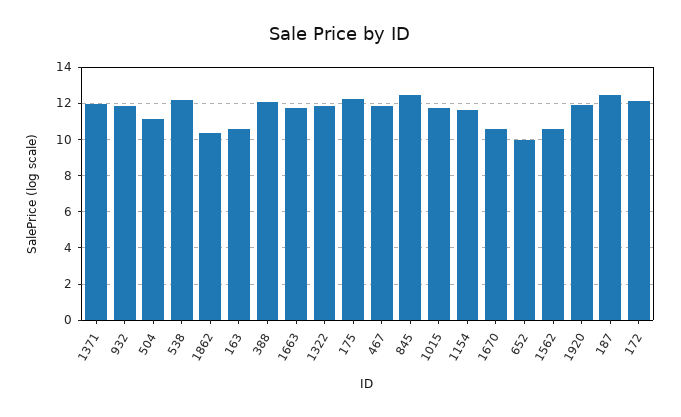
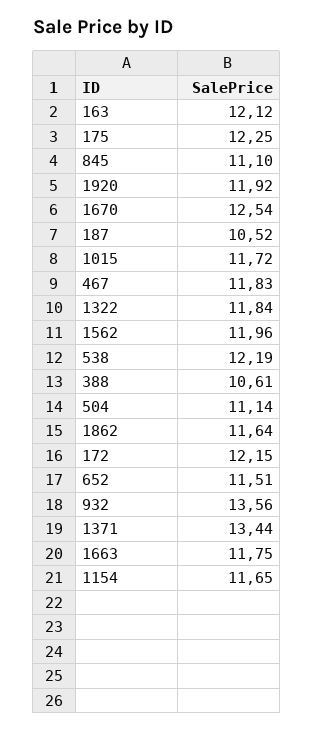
  {
-   "1371": 12,
+   "1371": 13.44,
-   "932": 12,
+   "932": 13.56,
    "504": 11.14,
    "538": 12.19,
-   "1862": 10.5,
+   "1862": 11.64,
-   "163": 10.5,
+   "163": 12.12,
-   "388": 12,
+   "388": 10.61,
    "1663": 11.75,
    "1322": 11.84,
    "175": 12.25,
    "467": 11.83,
-   "845": 12.5,
+   "845": 11.1,
    "1015": 11.72,
    "1154": 11.65,
-   "1670": 10.5,
+   "1670": 12.54,
-   "652": 10,
+   "652": 11.51,
-   "1562": 10.5,
+   "1562": 11.96,
    "1920": 11.92,
-   "187": 12.5,
+   "187": 10.52,
    "172": 12.15
  }

